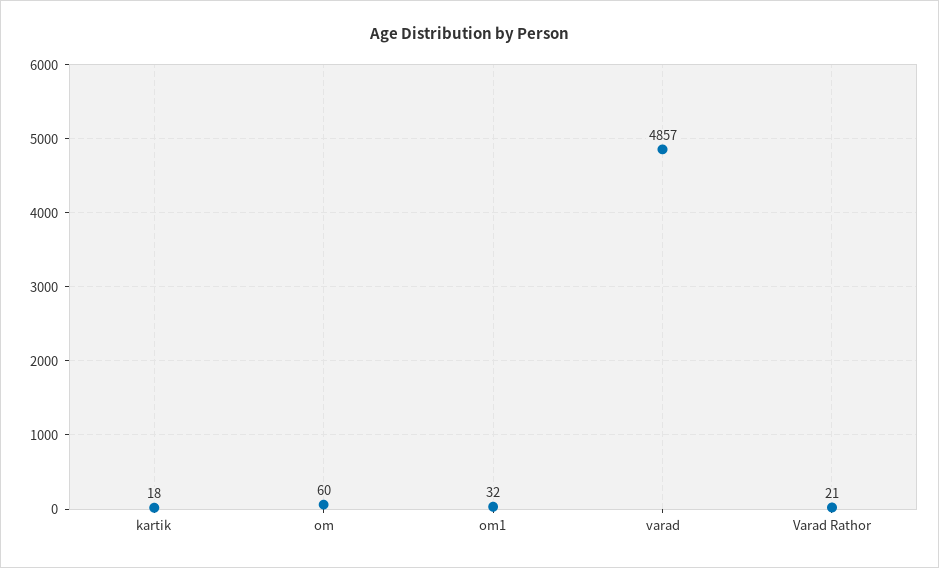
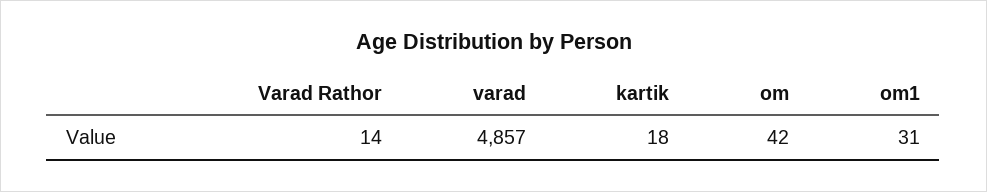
  {
    "kartik": 18,
-   "om": 60,
+   "om": 42,
-   "om1": 32,
+   "om1": 31,
    "varad": 4857,
-   "Varad Rathor": 21
+   "Varad Rathor": 14
  }

